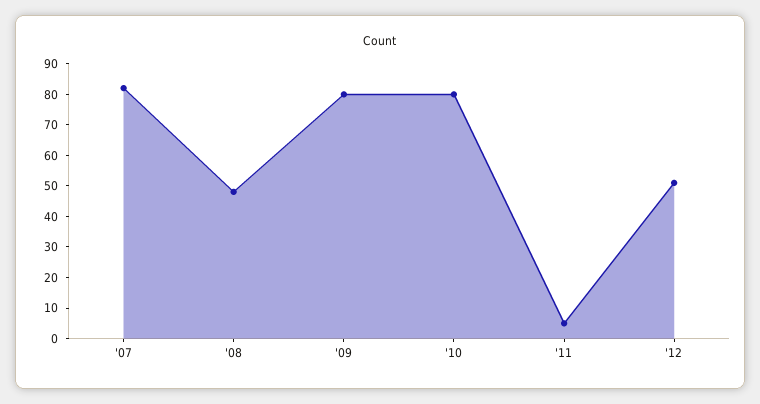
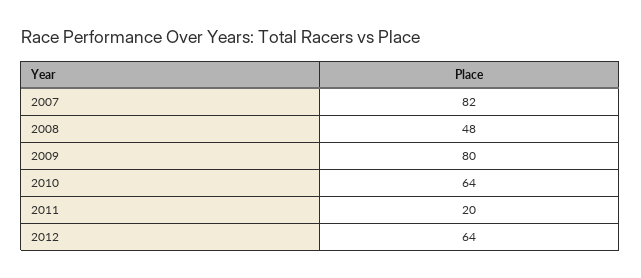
  {
    "'07": 82,
    "'08": 48,
    "'09": 80,
-   "'10": 80,
+   "'10": 64,
-   "'11": 5,
+   "'11": 20,
-   "'12": 50
+   "'12": 64
  }

